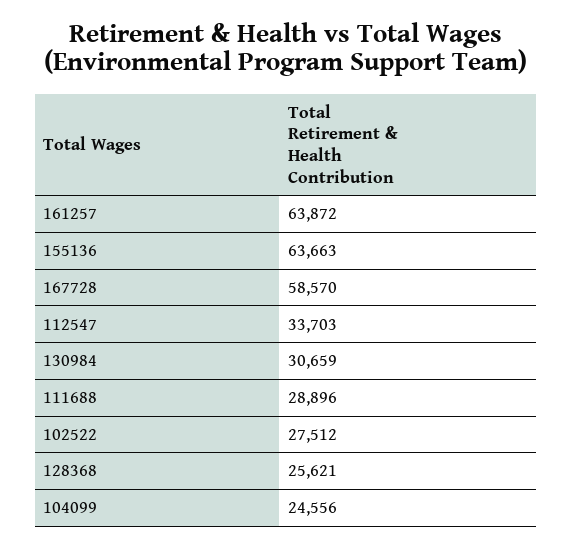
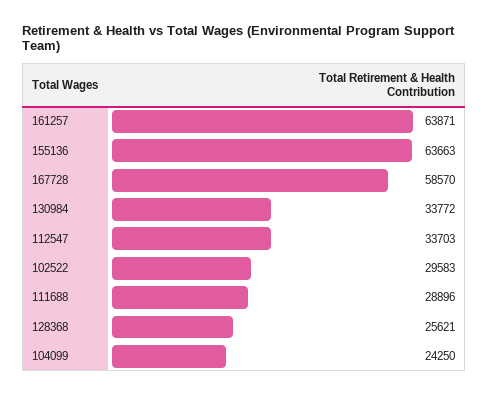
  {
-   "161257": 63872,
+   "161257": 63871,
    "155136": 63663,
    "167728": 58570,
    "112547": 33703,
-   "130984": 30659,
+   "130984": 33772,
    "111688": 28896,
-   "102522": 27512,
+   "102522": 29583,
    "128368": 25621,
-   "104099": 24556
+   "104099": 24250
  }

